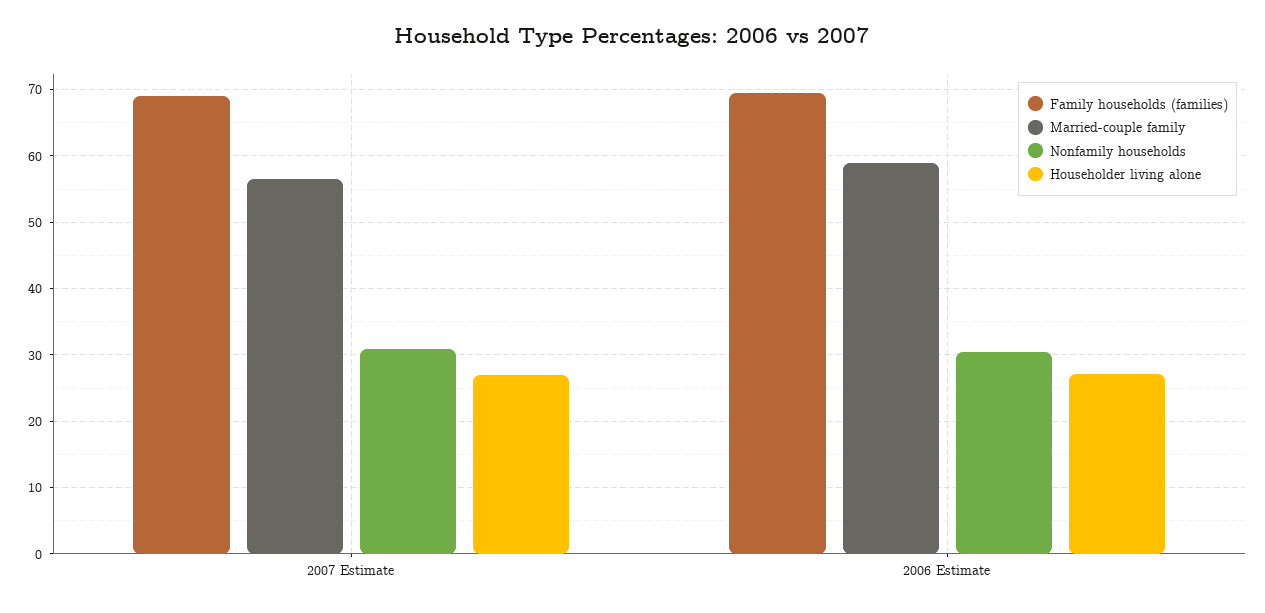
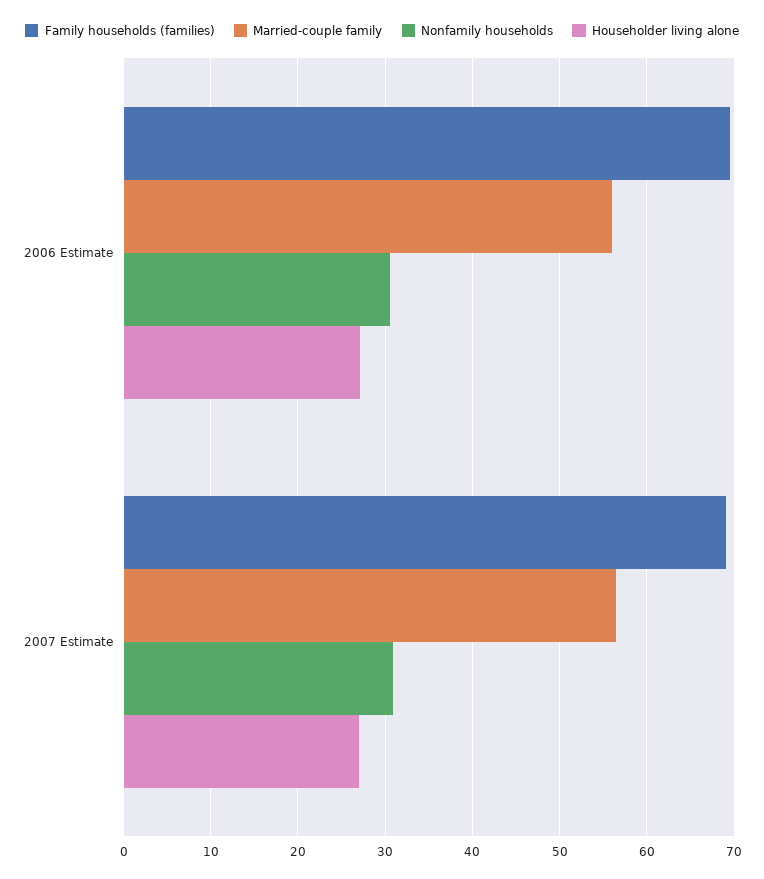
  {
    "Family households (families)": {
      "2007 Estimate": 69,
      "2006 Estimate": 70
    },
    "Married-couple family": {
      "2007 Estimate": 57,
-     "2006 Estimate": 59
+     "2006 Estimate": 56
    },
    "Nonfamily households": {
      "2007 Estimate": 31,
      "2006 Estimate": 31
    },
    "Householder living alone": {
      "2007 Estimate": 27,
      "2006 Estimate": 27
    }
  }

